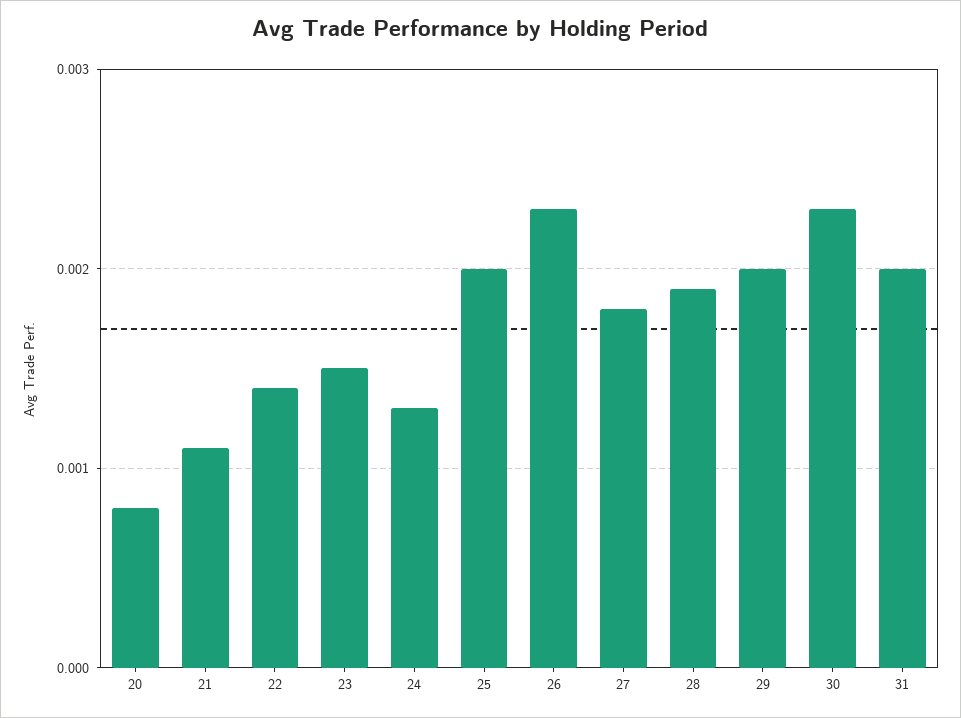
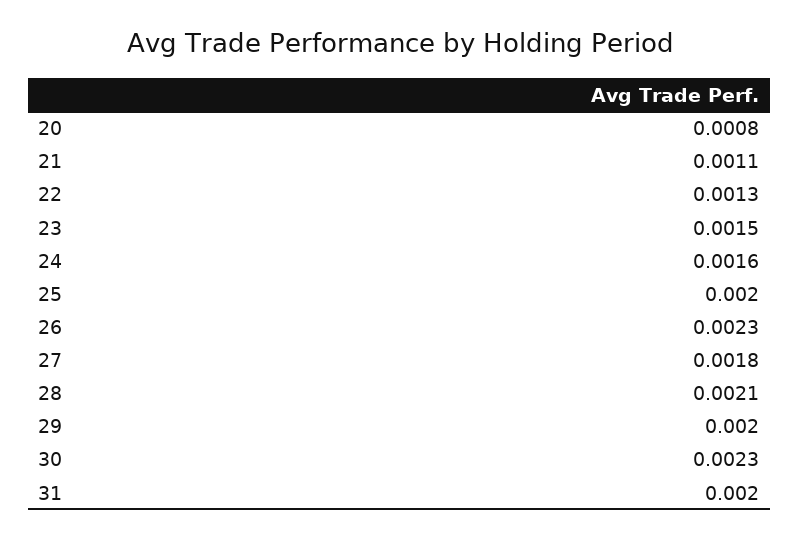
  {
    "20": 0.0008,
    "21": 0.0011,
-   "22": 0.0014,
+   "22": 0.0013,
    "23": 0.0015,
-   "24": 0.0013,
+   "24": 0.0016,
    "25": 0.002,
    "26": 0.0023,
    "27": 0.0018,
-   "28": 0.0019,
+   "28": 0.0021,
    "29": 0.002,
    "30": 0.0023,
    "31": 0.002
  }

